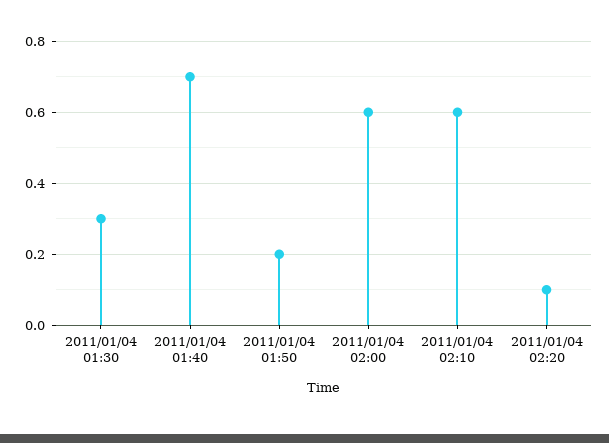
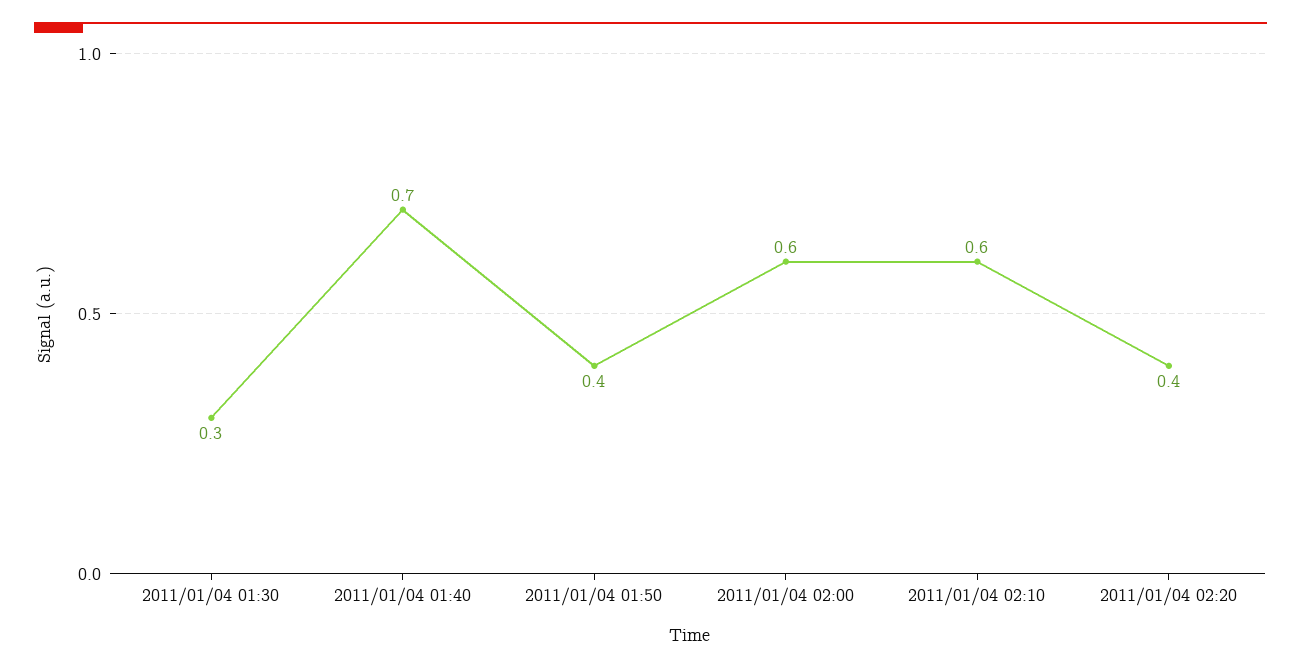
  {
    "2011/01/04 01:30": 0.3,
    "2011/01/04 01:40": 0.7,
-   "2011/01/04 01:50": 0.2,
+   "2011/01/04 01:50": 0.4,
    "2011/01/04 02:00": 0.6,
    "2011/01/04 02:10": 0.6,
-   "2011/01/04 02:20": 0.1
+   "2011/01/04 02:20": 0.4
  }

